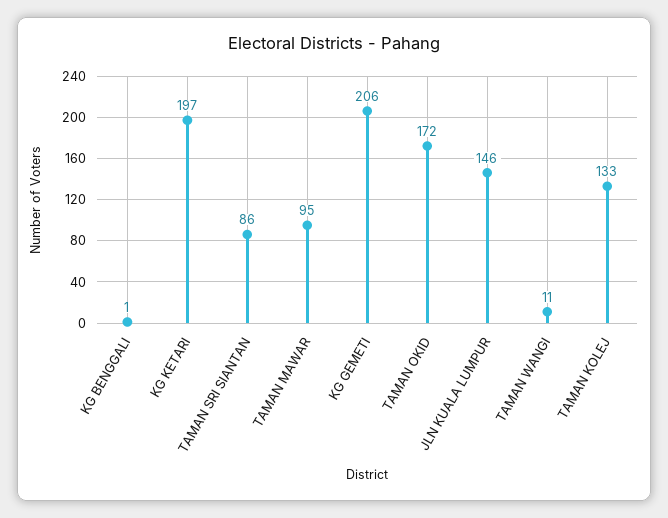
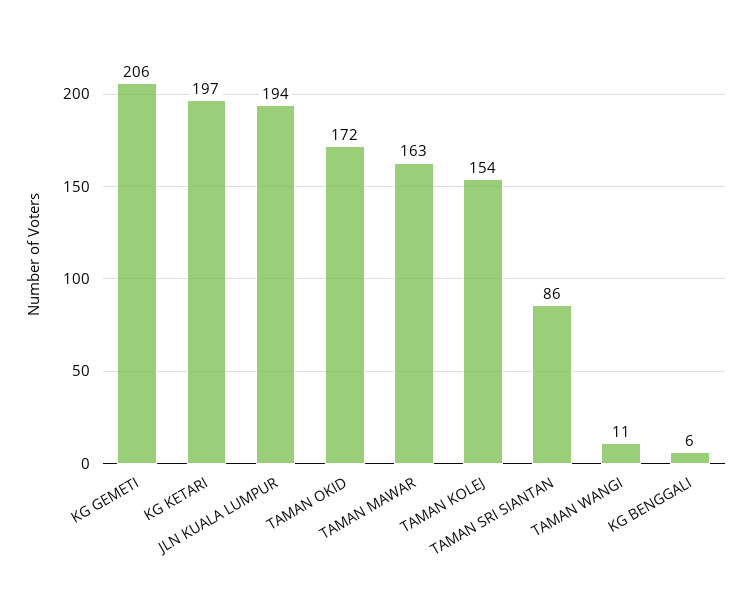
  {
-   "KG BENGGALI": 1,
+   "KG BENGGALI": 6,
    "KG KETARI": 197,
    "TAMAN SRI SIANTAN": 86,
-   "TAMAN MAWAR": 95,
+   "TAMAN MAWAR": 163,
    "KG GEMETI": 206,
    "TAMAN OKID": 172,
-   "JLN KUALA LUMPUR": 146,
+   "JLN KUALA LUMPUR": 194,
    "TAMAN WANGI": 11,
-   "TAMAN KOLEJ": 133
+   "TAMAN KOLEJ": 154
  }

